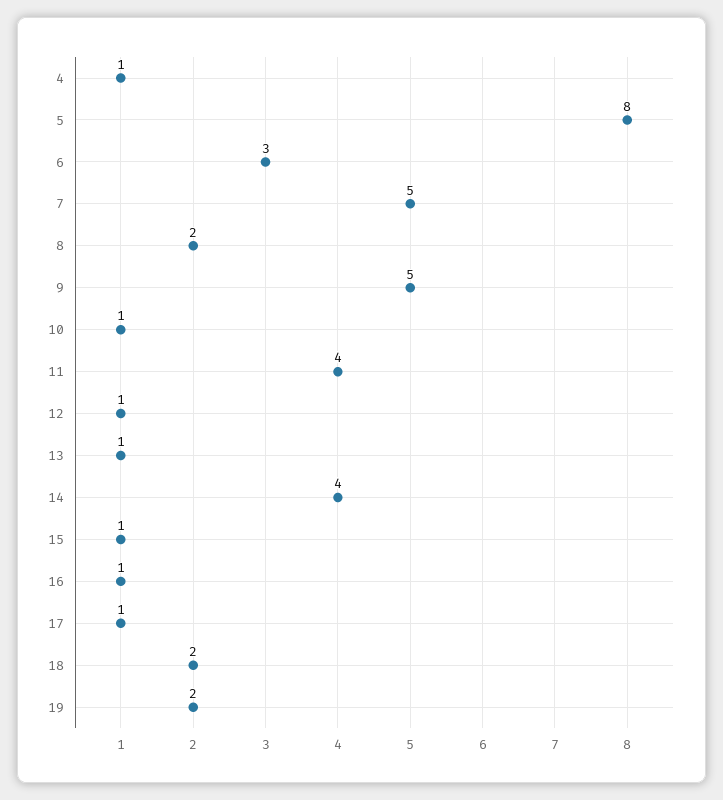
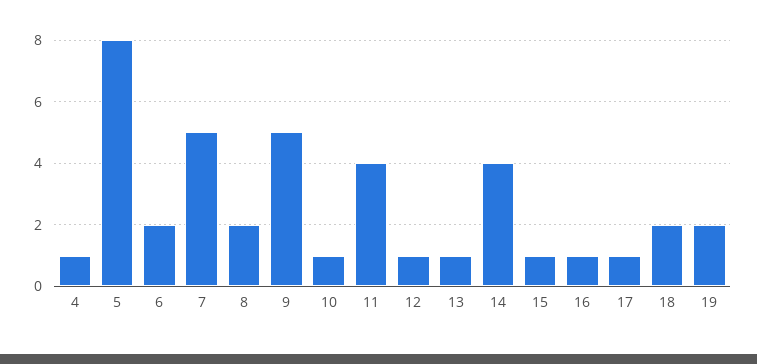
  {
    "4": 1,
    "5": 8,
-   "6": 3,
+   "6": 2,
    "7": 5,
    "8": 2,
    "9": 5,
    "10": 1,
    "11": 4,
    "12": 1,
    "13": 1,
    "14": 4,
    "15": 1,
    "16": 1,
    "17": 1,
    "18": 2,
    "19": 2
  }

